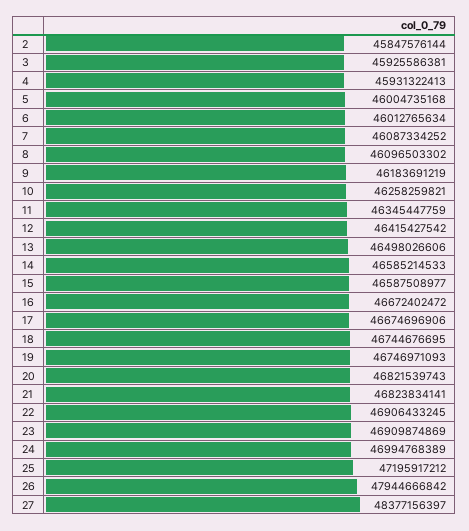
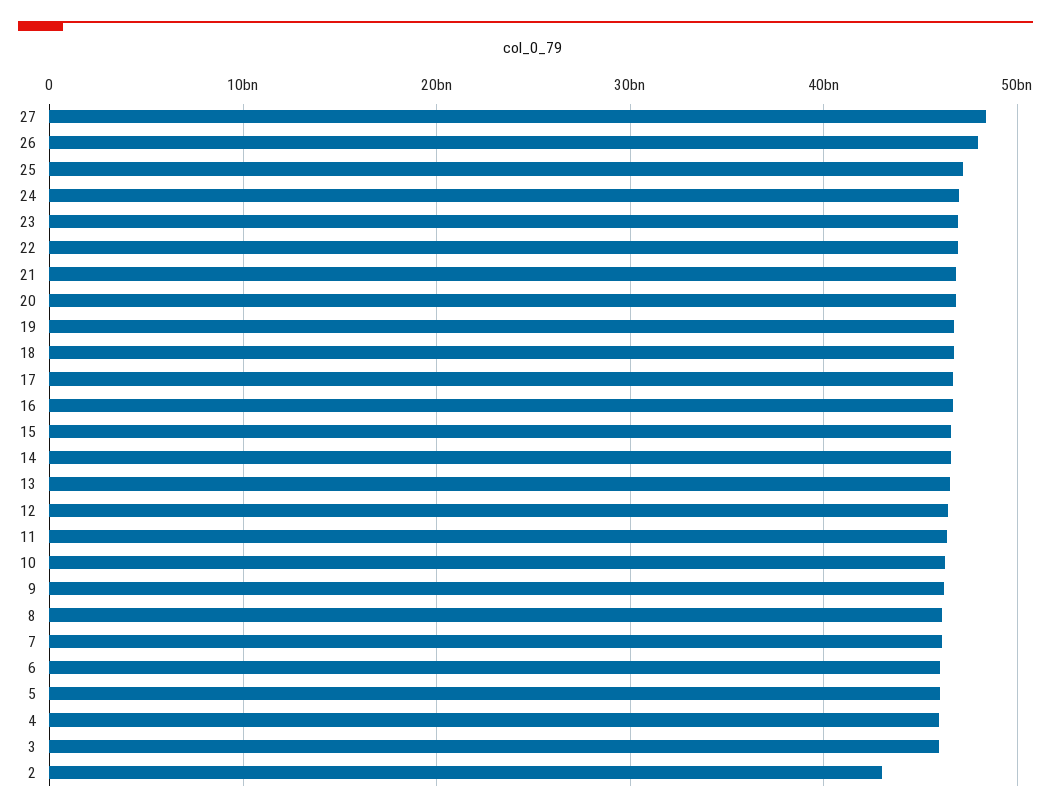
  {
-   "2": 45847576144,
+   "2": 43000000000,
    "3": 45925586381,
    "4": 45931322413,
    "5": 46004735168,
    "6": 46012765634,
    "7": 46087334252,
    "8": 46096503302,
    "9": 46183691219,
    "10": 46258259821,
    "11": 46345447759,
    "12": 46415427542,
    "13": 46498026606,
    "14": 46585214533,
    "15": 46587508977,
    "16": 46672402472,
    "17": 46674696906,
    "18": 46744676695,
    "19": 46746971093,
    "20": 46821539743,
    "21": 46823834141,
    "22": 46906433245,
    "23": 46909874869,
    "24": 46994768389,
    "25": 47195917212,
    "26": 47944666842,
    "27": 48377156397
  }

